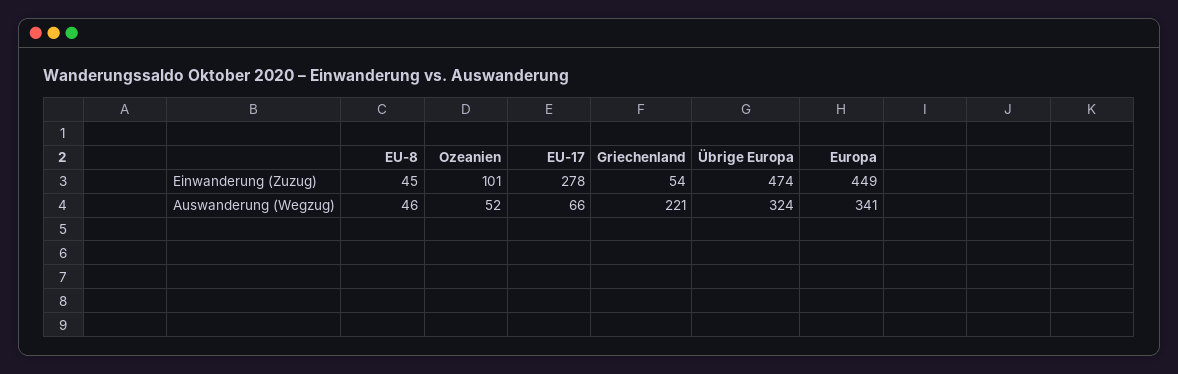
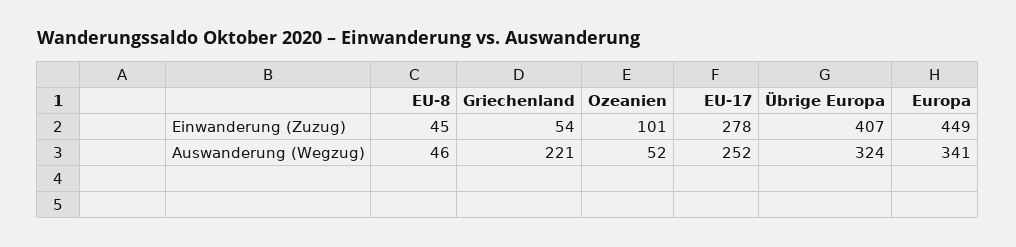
  {
    "EU-8": {
      "Einwanderung (Zuzug)": 45,
      "Auswanderung (Wegzug)": 46
    },
    "Ozeanien": {
      "Einwanderung (Zuzug)": 101,
      "Auswanderung (Wegzug)": 52
    },
    "EU-17": {
      "Einwanderung (Zuzug)": 278,
-     "Auswanderung (Wegzug)": 66
+     "Auswanderung (Wegzug)": 252
    },
    "Griechenland": {
      "Einwanderung (Zuzug)": 54,
      "Auswanderung (Wegzug)": 221
    },
    "Übrige Europa": {
-     "Einwanderung (Zuzug)": 474,
+     "Einwanderung (Zuzug)": 407,
      "Auswanderung (Wegzug)": 324
    },
    "Europa": {
      "Einwanderung (Zuzug)": 449,
      "Auswanderung (Wegzug)": 341
    }
  }

